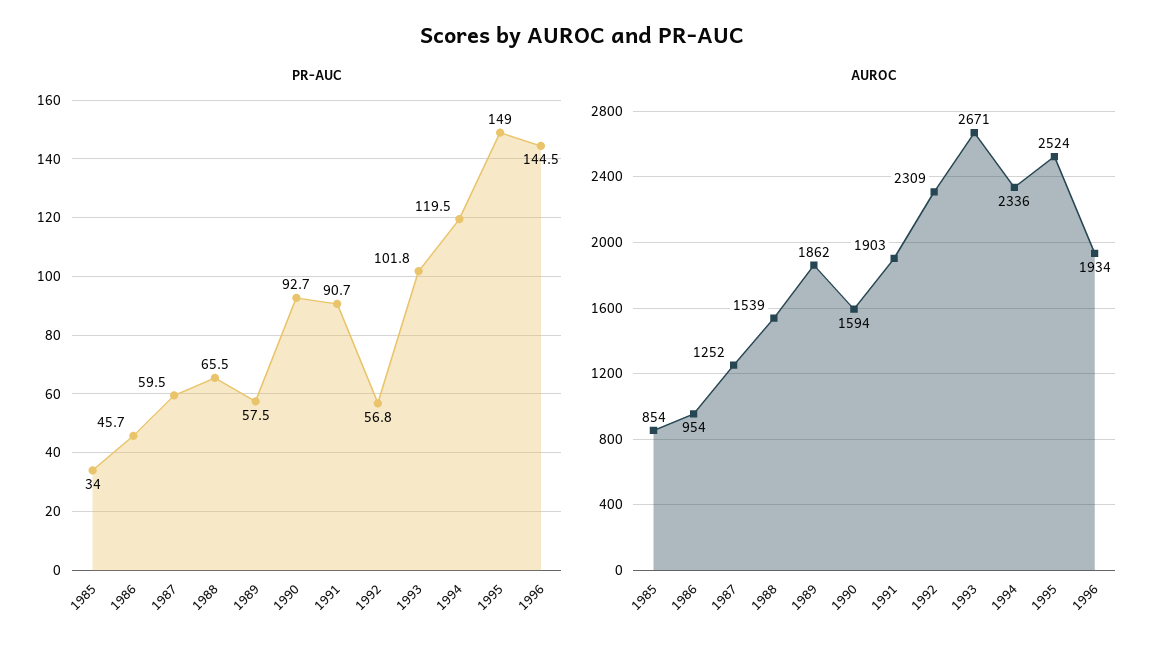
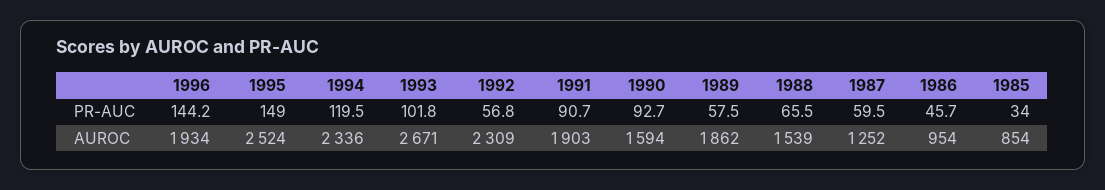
  {
    "PR-AUC": {
      "1985": 34,
      "1986": 45.7,
      "1987": 59.5,
      "1988": 65.5,
      "1989": 57.5,
      "1990": 92.7,
      "1991": 90.7,
      "1992": 56.8,
      "1993": 101.8,
      "1994": 119.5,
      "1995": 149,
-     "1996": 144.5
+     "1996": 144.2
    },
    "AUROC": {
      "1985": 854,
      "1986": 954,
      "1987": 1252,
      "1988": 1539,
      "1989": 1862,
      "1990": 1594,
      "1991": 1903,
      "1992": 2309,
      "1993": 2671,
      "1994": 2336,
      "1995": 2524,
      "1996": 1934
    }
  }

